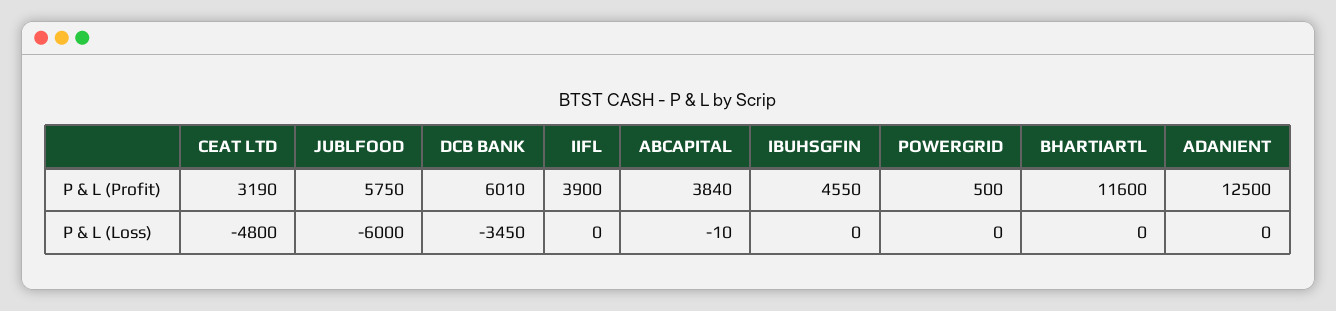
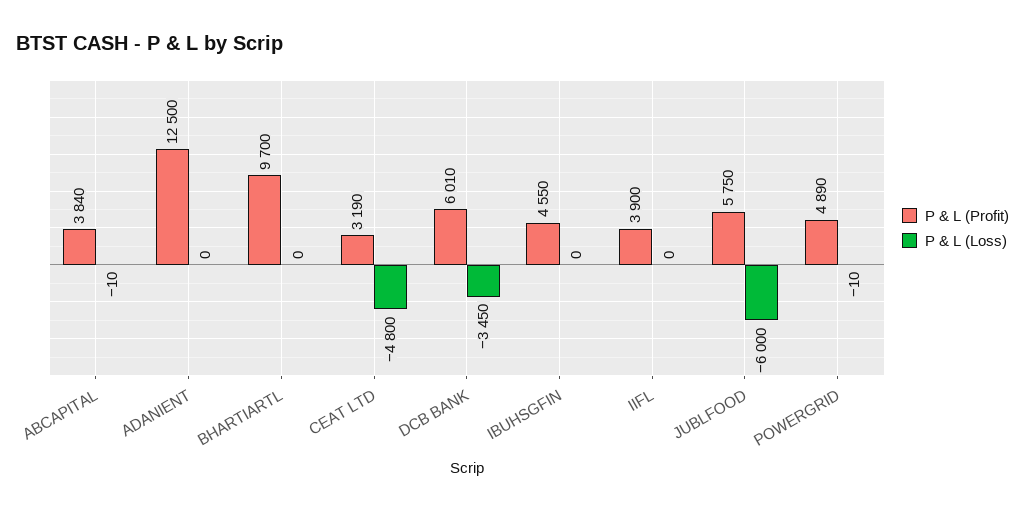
  {
    "P & L (Profit)": {
      "CEAT LTD": 3190,
      "JUBLFOOD": 5750,
      "DCB BANK": 6010,
      "IIFL": 3900,
      "ABCAPITAL": 3840,
      "IBUHSGFIN": 4550,
-     "POWERGRID": 500,
+     "POWERGRID": 4890,
-     "BHARTIARTL": 11600,
+     "BHARTIARTL": 9700,
      "ADANIENT": 12500
    },
    "P & L (Loss)": {
      "CEAT LTD": -4800,
      "JUBLFOOD": -6000,
      "DCB BANK": -3450,
      "IIFL": 0,
      "ABCAPITAL": -10,
      "IBUHSGFIN": 0,
-     "POWERGRID": 0,
+     "POWERGRID": -10,
      "BHARTIARTL": 0,
      "ADANIENT": 0
    }
  }

